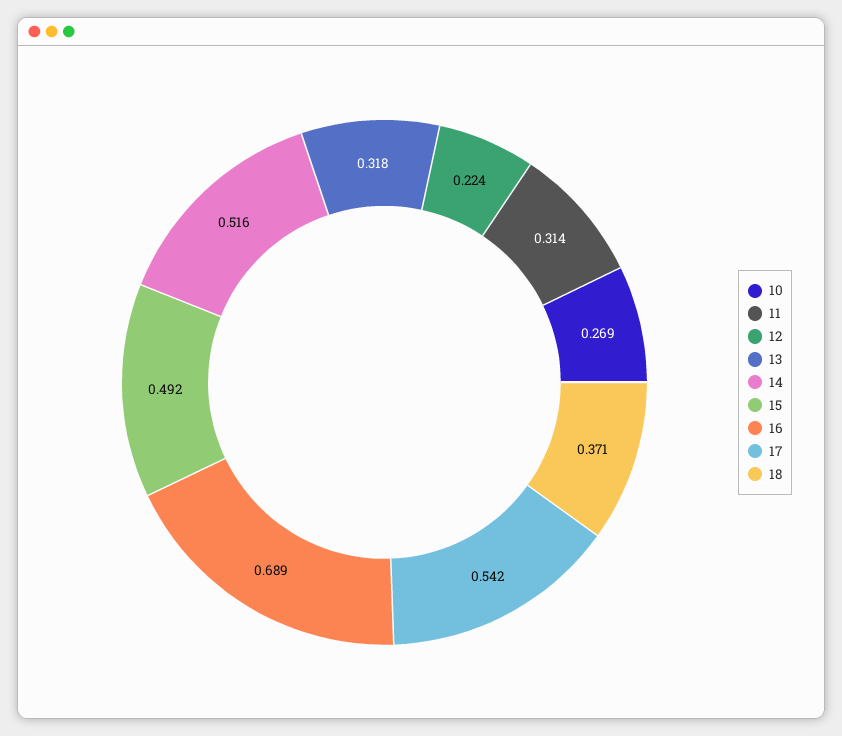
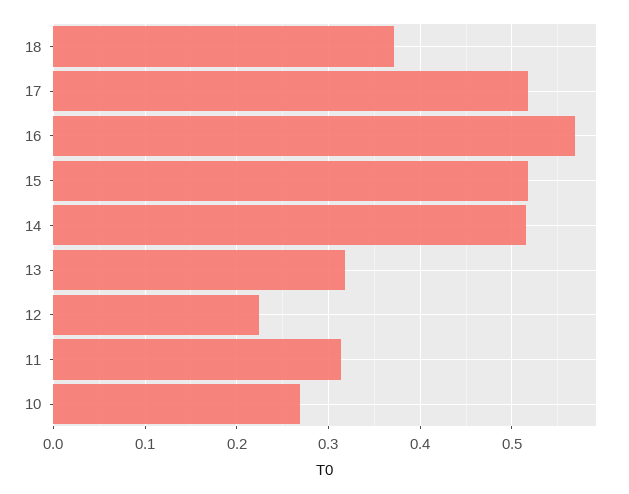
  {
    "10": 0.269,
    "11": 0.314,
    "12": 0.224,
    "13": 0.318,
    "14": 0.516,
-   "15": 0.492,
+   "15": 0.52,
-   "16": 0.689,
+   "16": 0.57,
-   "17": 0.542,
+   "17": 0.52,
    "18": 0.371
  }

